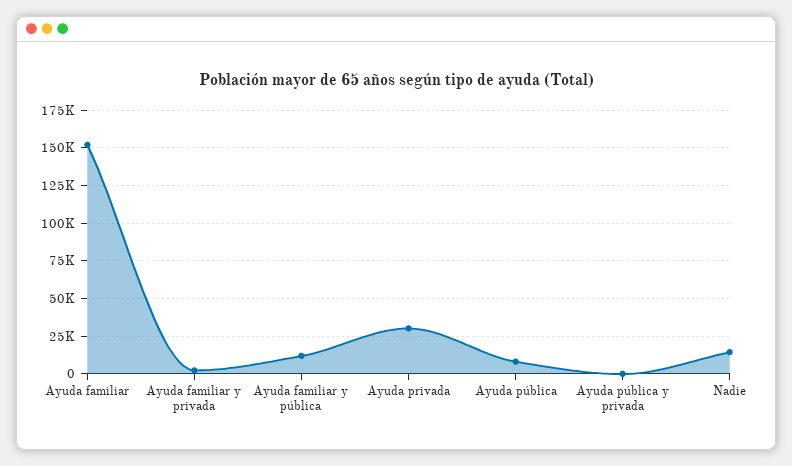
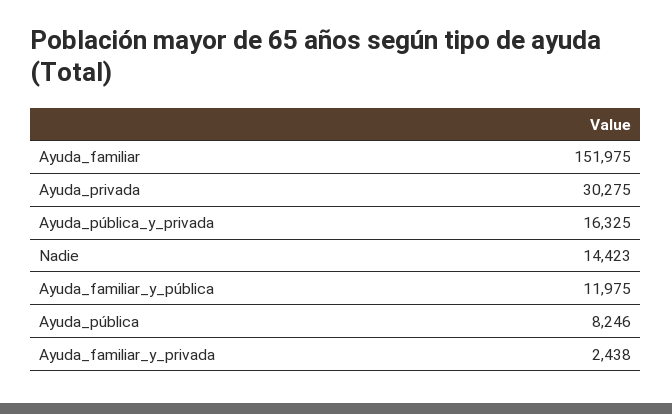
  {
    "Ayuda familiar": 151975,
    "Ayuda familiar y privada": 2438,
    "Ayuda familiar y pública": 11975,
    "Ayuda privada": 30275,
    "Ayuda pública": 8246,
-   "Ayuda pública y privada": 0,
+   "Ayuda pública y privada": 16325,
    "Nadie": 14423
  }

